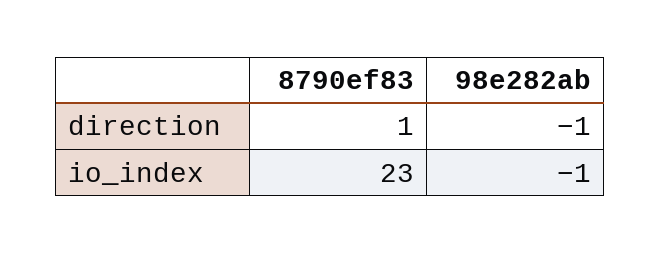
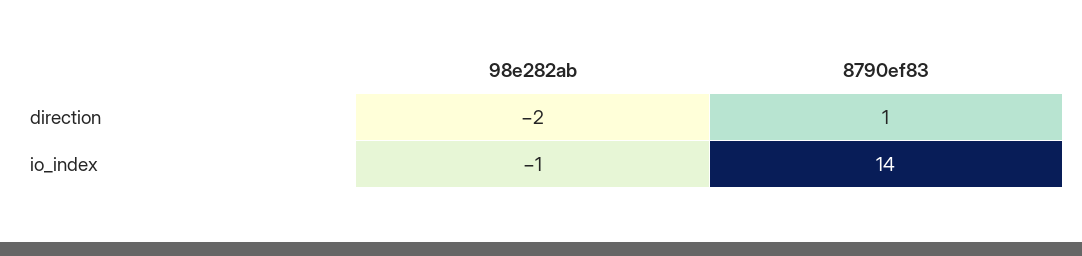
  {
    "8790ef83": {
      "direction": 1,
-     "io_index": 23
+     "io_index": 14
    },
    "98e282ab": {
-     "direction": -1,
+     "direction": -2,
      "io_index": -1
    }
  }

